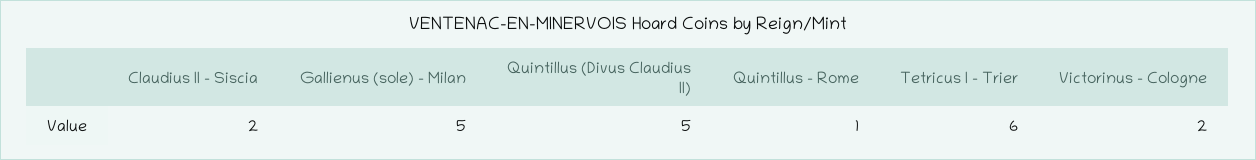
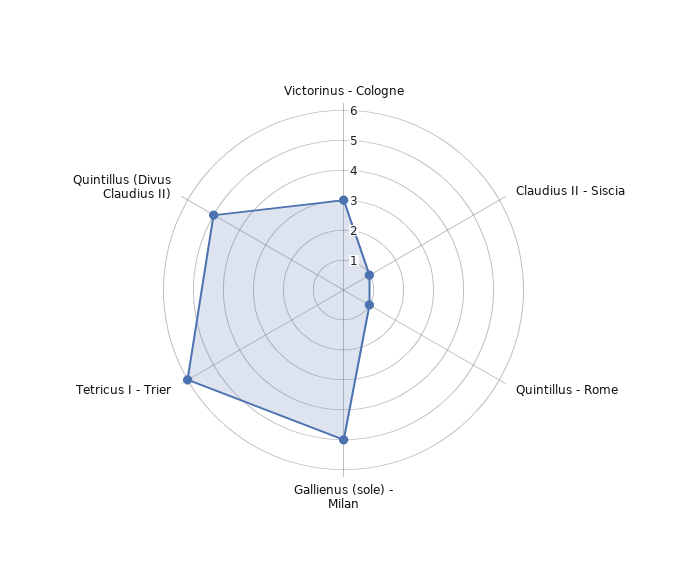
  {
-   "Claudius II - Siscia": 2,
+   "Claudius II - Siscia": 1,
    "Gallienus (sole) - Milan": 5,
    "Quintillus (Divus Claudius II)": 5,
    "Quintillus - Rome": 1,
    "Tetricus I - Trier": 6,
-   "Victorinus - Cologne": 2
+   "Victorinus - Cologne": 3
  }

